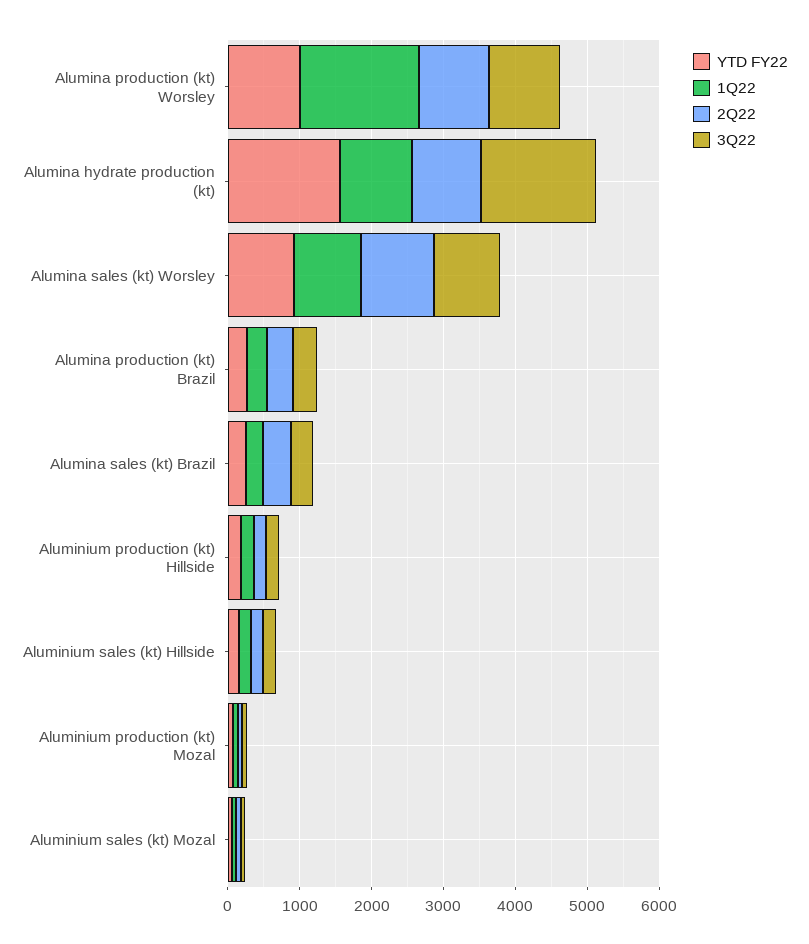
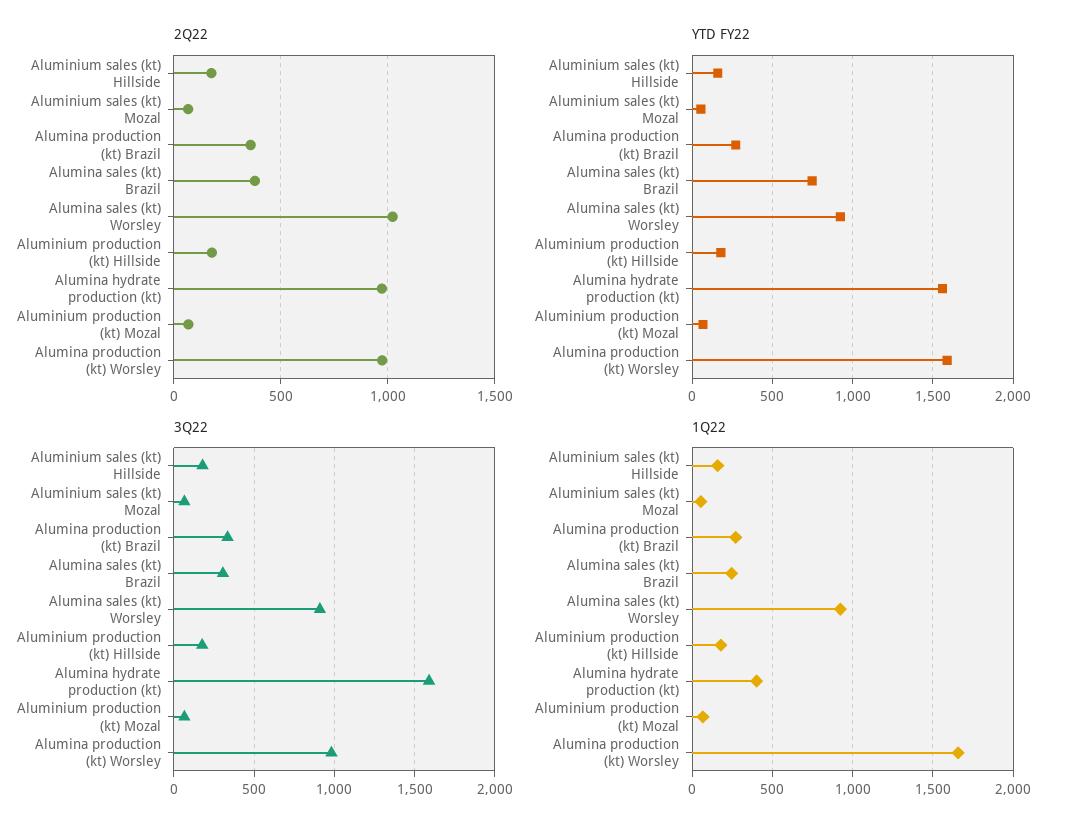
  {
    "YTD FY22": {
-     "Alumina production (kt) Worsley": 1000,
+     "Alumina production (kt) Worsley": 1600,
      "Alumina hydrate production (kt)": 1550,
      "Alumina sales (kt) Worsley": 900,
      "Alumina production (kt) Brazil": 250,
-     "Alumina sales (kt) Brazil": 200,
+     "Alumina sales (kt) Brazil": 750,
      "Aluminium production (kt) Hillside": 200,
      "Aluminium sales (kt) Hillside": 150,
      "Aluminium production (kt) Mozal": 50,
      "Aluminium sales (kt) Mozal": 50
    },
    "1Q22": {
      "Alumina production (kt) Worsley": 1650,
-     "Alumina hydrate production (kt)": 1000,
+     "Alumina hydrate production (kt)": 400,
      "Alumina sales (kt) Worsley": 900,
      "Alumina production (kt) Brazil": 250,
      "Alumina sales (kt) Brazil": 250,
      "Aluminium production (kt) Hillside": 200,
      "Aluminium sales (kt) Hillside": 150,
      "Aluminium production (kt) Mozal": 50,
      "Aluminium sales (kt) Mozal": 50
    },
    "2Q22": {
      "Alumina production (kt) Worsley": 950,
      "Alumina hydrate production (kt)": 950,
      "Alumina sales (kt) Worsley": 1000,
      "Alumina production (kt) Brazil": 350,
      "Alumina sales (kt) Brazil": 400,
      "Aluminium production (kt) Hillside": 200,
      "Aluminium sales (kt) Hillside": 200,
      "Aluminium production (kt) Mozal": 50,
      "Aluminium sales (kt) Mozal": 50
    },
    "3Q22": {
      "Alumina production (kt) Worsley": 1000,
      "Alumina hydrate production (kt)": 1600,
      "Alumina sales (kt) Worsley": 900,
      "Alumina production (kt) Brazil": 350,
      "Alumina sales (kt) Brazil": 300,
      "Aluminium production (kt) Hillside": 200,
      "Aluminium sales (kt) Hillside": 200,
      "Aluminium production (kt) Mozal": 50,
      "Aluminium sales (kt) Mozal": 50
    }
  }

